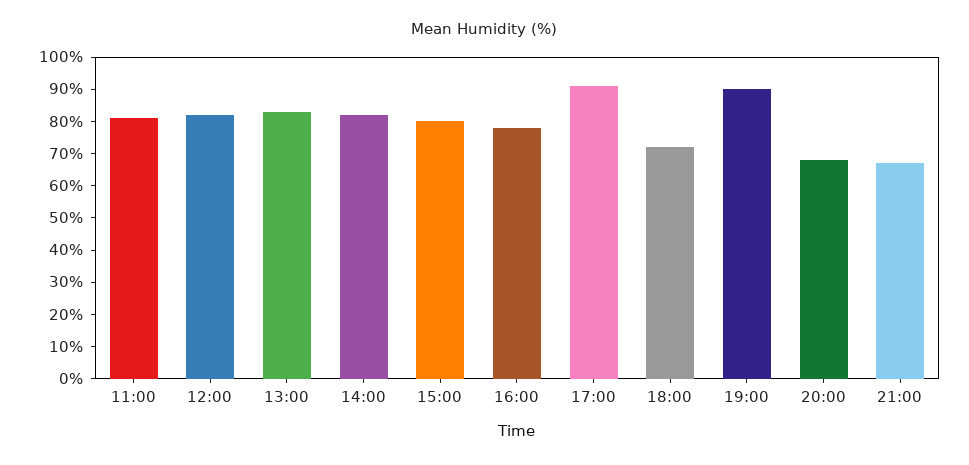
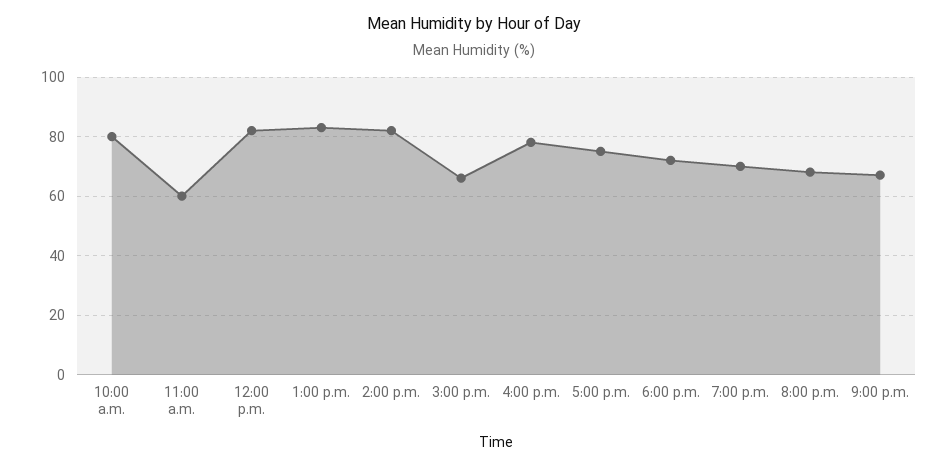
  {
-   "11:00": 80,
+   "11:00": 60,
    "12:00": 80,
    "13:00": 85,
    "14:00": 80,
-   "15:00": 80,
+   "15:00": 65,
    "16:00": 80,
-   "17:00": 90,
+   "17:00": 75,
    "18:00": 70,
-   "19:00": 90,
+   "19:00": 70,
    "20:00": 70,
-   "21:00": 65
+   "21:00": 65,
+   "10:00 a.m.": 80
  }

